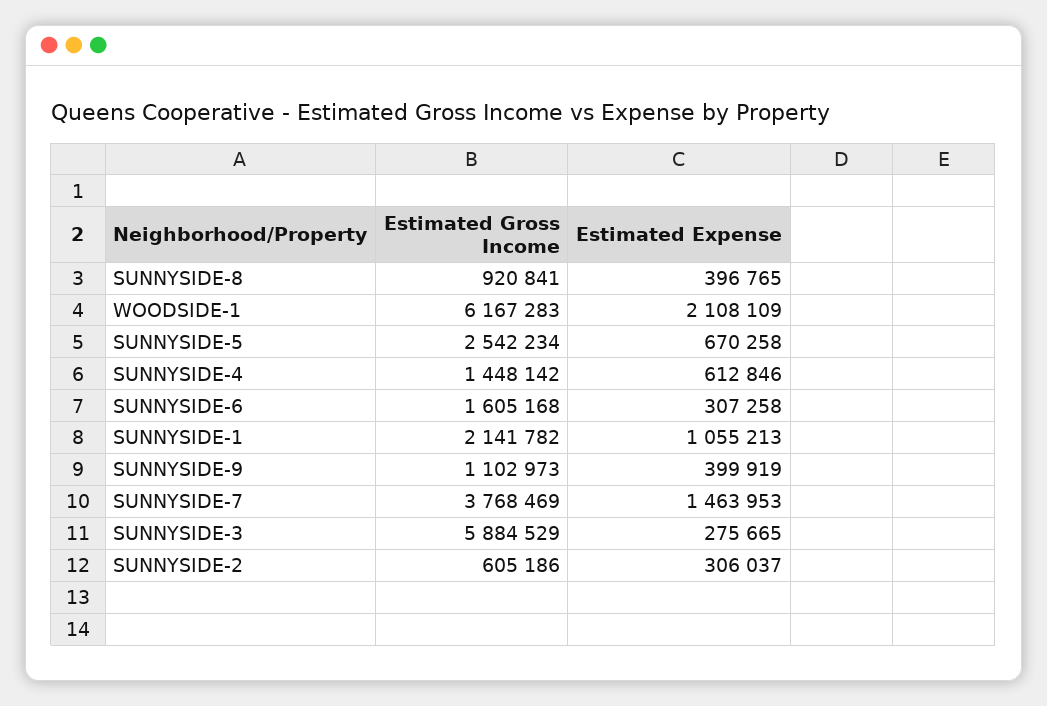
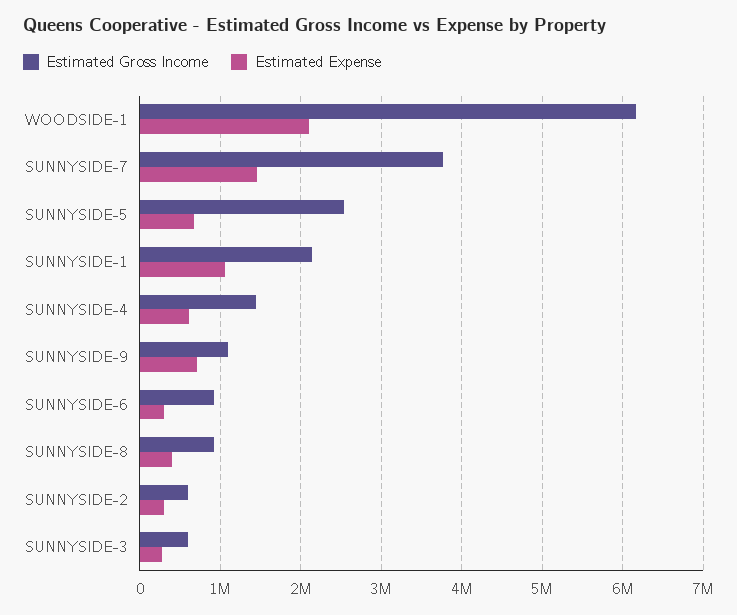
  {
    "Estimated Gross Income": {
      "SUNNYSIDE-8": 920841,
      "WOODSIDE-1": 6167283,
      "SUNNYSIDE-5": 2542234,
      "SUNNYSIDE-4": 1448142,
-     "SUNNYSIDE-6": 1605168,
+     "SUNNYSIDE-6": 900000,
      "SUNNYSIDE-1": 2141782,
      "SUNNYSIDE-9": 1102973,
      "SUNNYSIDE-7": 3768469,
-     "SUNNYSIDE-3": 5884529,
+     "SUNNYSIDE-3": 600000,
      "SUNNYSIDE-2": 605186
    },
    "Estimated Expense": {
      "SUNNYSIDE-8": 396765,
      "WOODSIDE-1": 2108109,
      "SUNNYSIDE-5": 670258,
      "SUNNYSIDE-4": 612846,
      "SUNNYSIDE-6": 307258,
      "SUNNYSIDE-1": 1055213,
-     "SUNNYSIDE-9": 399919,
+     "SUNNYSIDE-9": 700000,
      "SUNNYSIDE-7": 1463953,
      "SUNNYSIDE-3": 275665,
      "SUNNYSIDE-2": 306037
    }
  }

